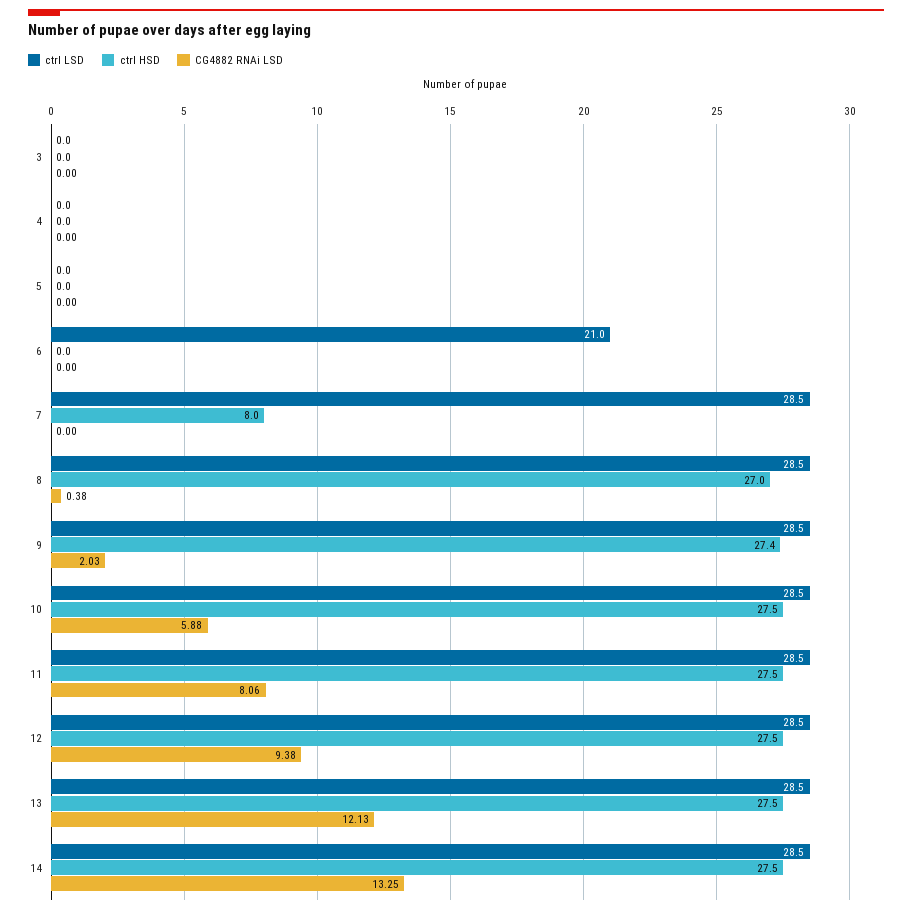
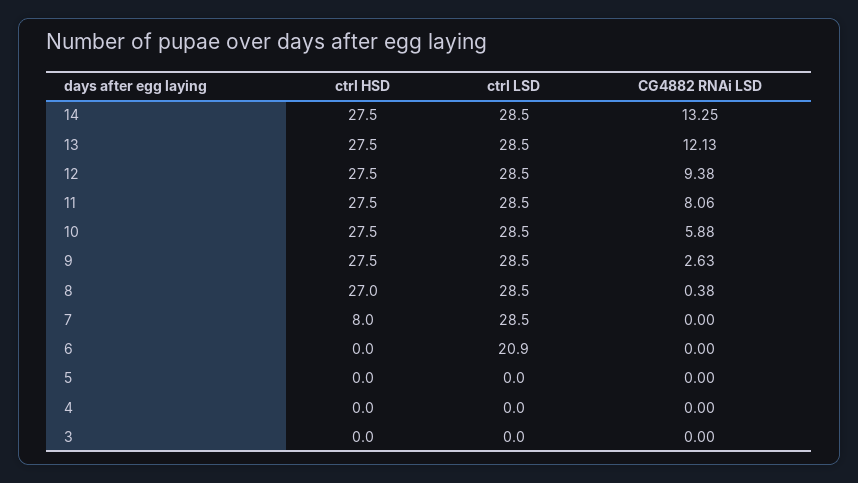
  {
    "ctrl LSD": {
      "3": 0,
      "4": 0,
      "5": 0,
-     "6": 21,
+     "6": 20.9,
      "7": 28.5,
      "8": 28.5,
      "9": 28.5,
      "10": 28.5,
      "11": 28.5,
      "12": 28.5,
      "13": 28.5,
      "14": 28.5
    },
    "ctrl HSD": {
      "3": 0,
      "4": 0,
      "5": 0,
      "6": 0,
      "7": 8,
      "8": 27,
-     "9": 27.4,
+     "9": 27.5,
      "10": 27.5,
      "11": 27.5,
      "12": 27.5,
      "13": 27.5,
      "14": 27.5
    },
    "CG4882 RNAi LSD": {
      "3": 0,
      "4": 0,
      "5": 0,
      "6": 0,
      "7": 0,
      "8": 0.38,
-     "9": 2.03,
+     "9": 2.63,
      "10": 5.88,
      "11": 8.06,
      "12": 9.38,
      "13": 12.13,
      "14": 13.25
    }
  }

